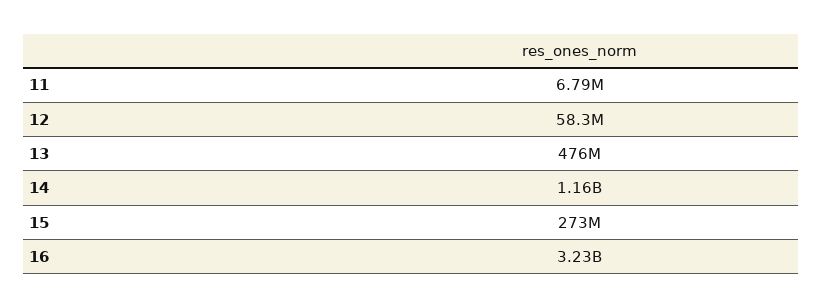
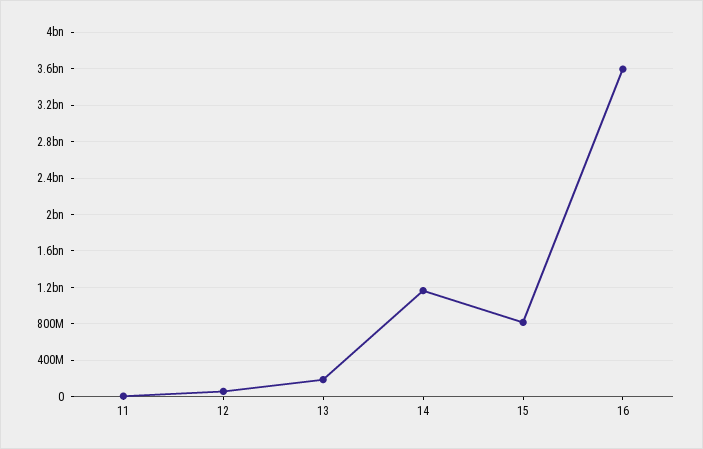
  {
    "11": 6790000,
    "12": 58300000,
-   "13": 476000000,
+   "13": 200000000,
    "14": 1160000000,
-   "15": 273000000,
+   "15": 800000000,
-   "16": 3230000000
+   "16": 3600000000
  }

